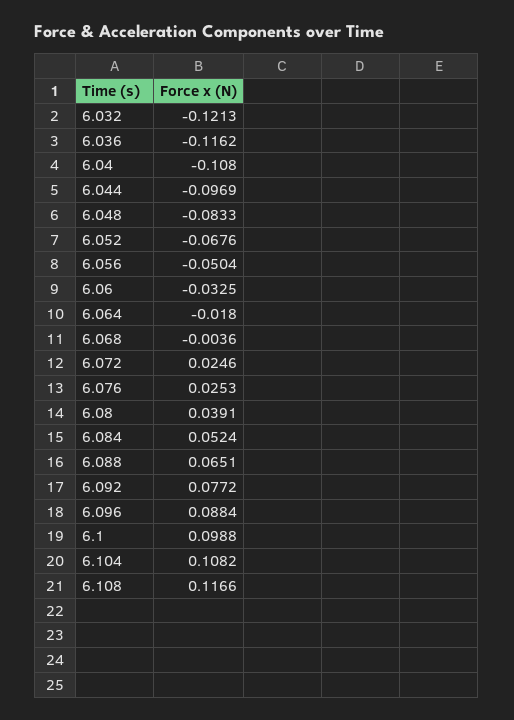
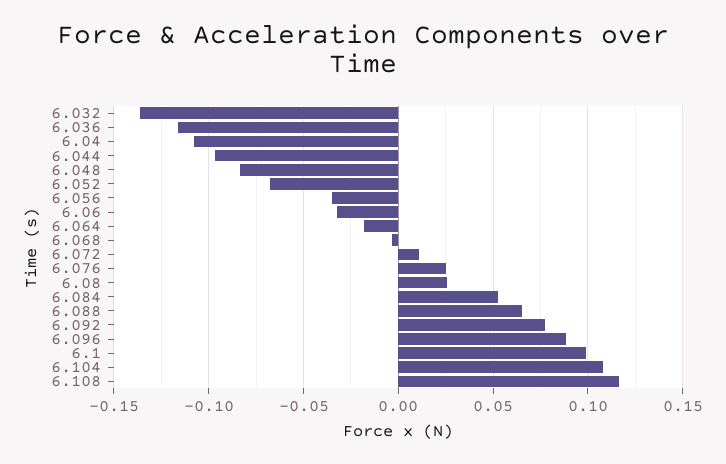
  {
-   "6.032": -0.1213,
+   "6.032": -0.135,
    "6.036": -0.1162,
    "6.04": -0.108,
    "6.044": -0.0969,
    "6.048": -0.0833,
    "6.052": -0.0676,
-   "6.056": -0.0504,
+   "6.056": -0.035,
    "6.06": -0.0325,
    "6.064": -0.018,
    "6.068": -0.0036,
-   "6.072": 0.0246,
+   "6.072": 0.01,
    "6.076": 0.0253,
-   "6.08": 0.0391,
+   "6.08": 0.025,
    "6.084": 0.0524,
    "6.088": 0.0651,
    "6.092": 0.0772,
    "6.096": 0.0884,
    "6.1": 0.0988,
    "6.104": 0.1082,
    "6.108": 0.1166
  }

